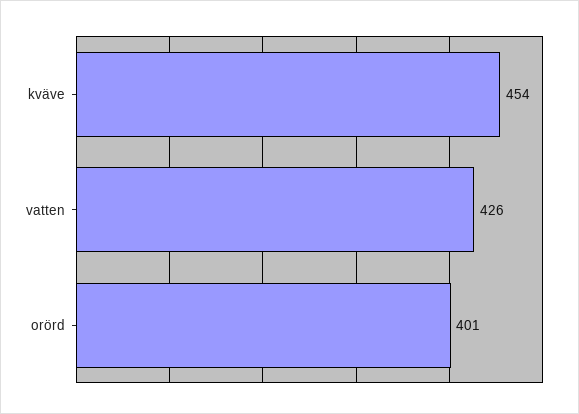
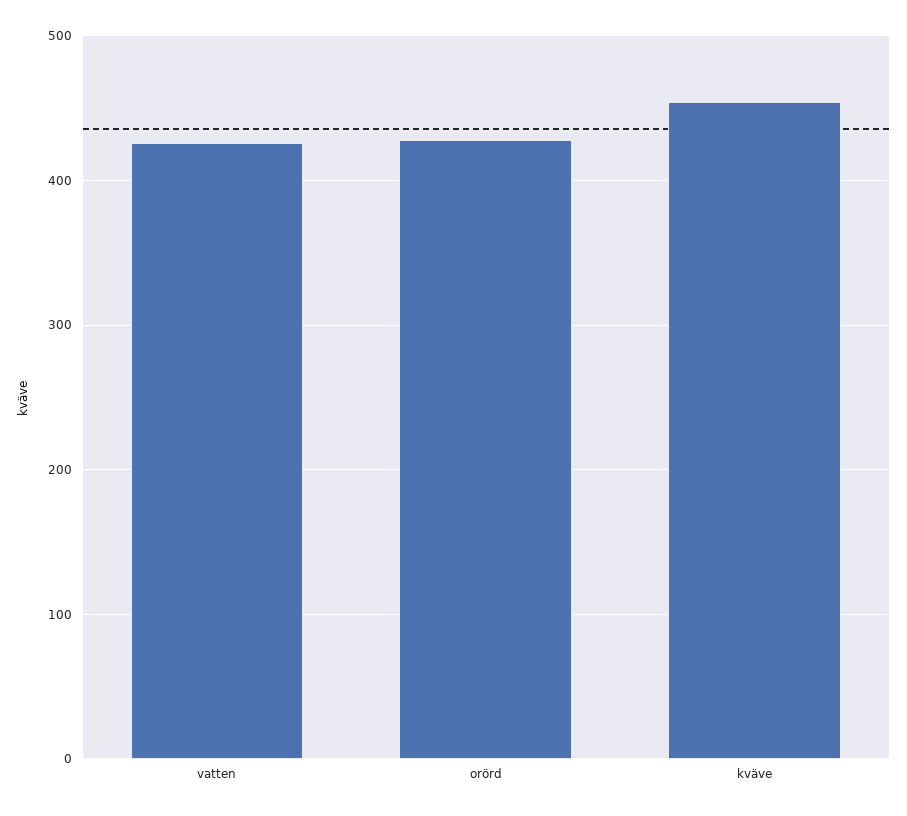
  {
    "kväve": 454,
    "vatten": 426,
-   "orörd": 401
+   "orörd": 430
  }

